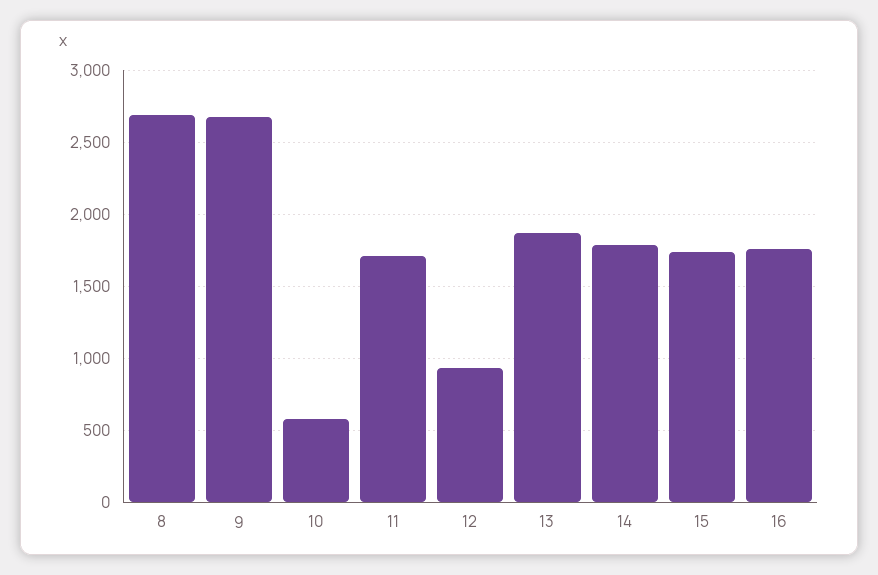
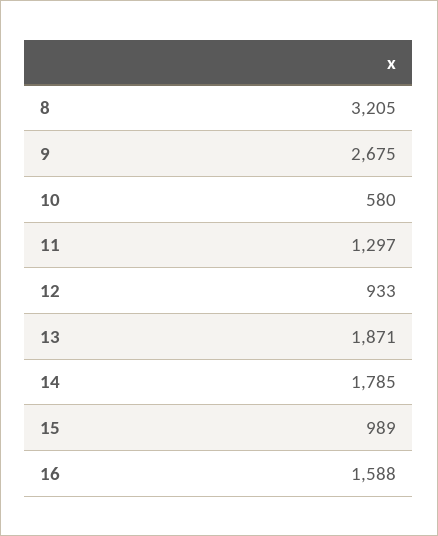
  {
-   "8": 2700,
+   "8": 3205,
    "9": 2675,
    "10": 580,
-   "11": 1700,
+   "11": 1297,
    "12": 933,
    "13": 1871,
    "14": 1785,
-   "15": 1750,
+   "15": 989,
-   "16": 1750
+   "16": 1588
  }

